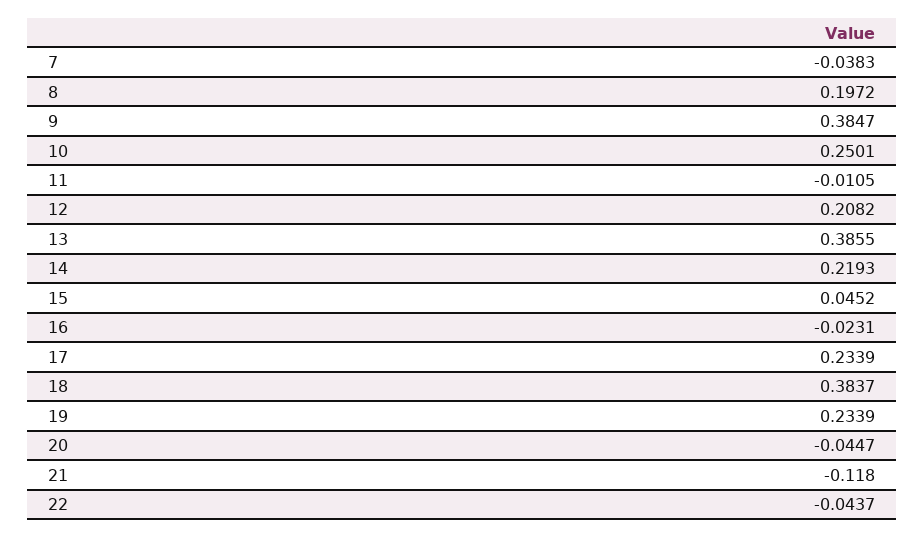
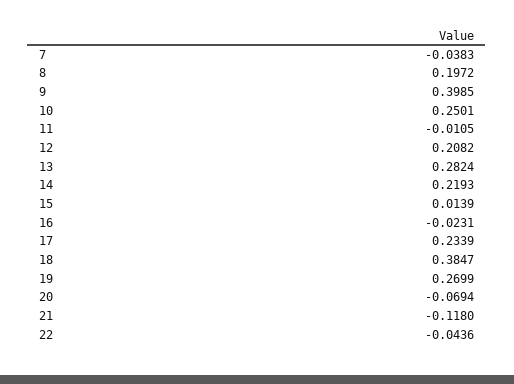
  {
    "7": -0.0383,
    "8": 0.1972,
-   "9": 0.3847,
+   "9": 0.3985,
    "10": 0.2501,
    "11": -0.0105,
    "12": 0.2082,
-   "13": 0.3855,
+   "13": 0.2824,
    "14": 0.2193,
-   "15": 0.0452,
+   "15": 0.0139,
    "16": -0.0231,
    "17": 0.2339,
-   "18": 0.3837,
+   "18": 0.3847,
-   "19": 0.2339,
+   "19": 0.2699,
-   "20": -0.0447,
+   "20": -0.0694,
    "21": -0.118,
-   "22": -0.0437
+   "22": -0.0436
  }

